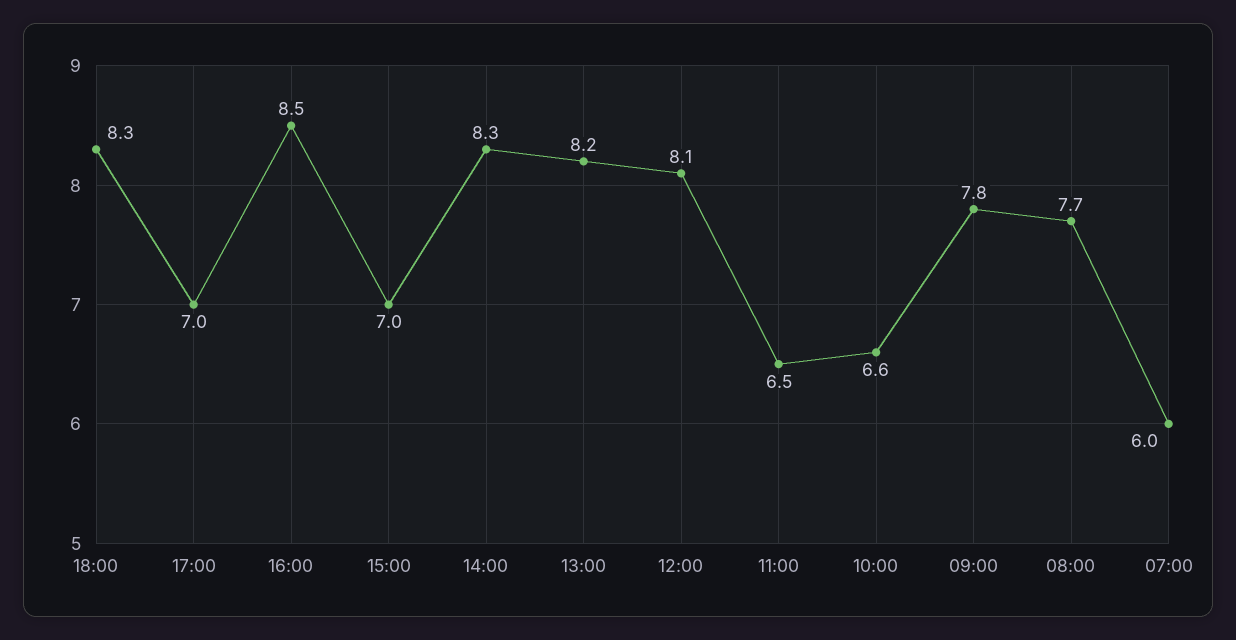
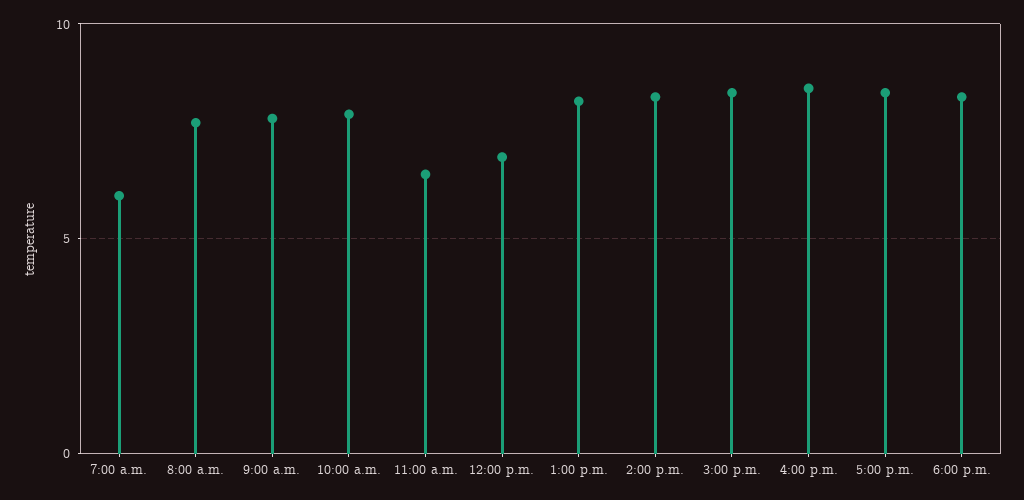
  {
    "18:00": 8.3,
-   "17:00": 7,
+   "17:00": 8.5,
    "16:00": 8.5,
-   "15:00": 7,
+   "15:00": 8.5,
    "14:00": 8.3,
    "13:00": 8.2,
-   "12:00": 8.1,
+   "12:00": 7,
    "11:00": 6.5,
-   "10:00": 6.6,
+   "10:00": 8,
    "09:00": 7.8,
    "08:00": 7.7,
    "07:00": 6
  }

